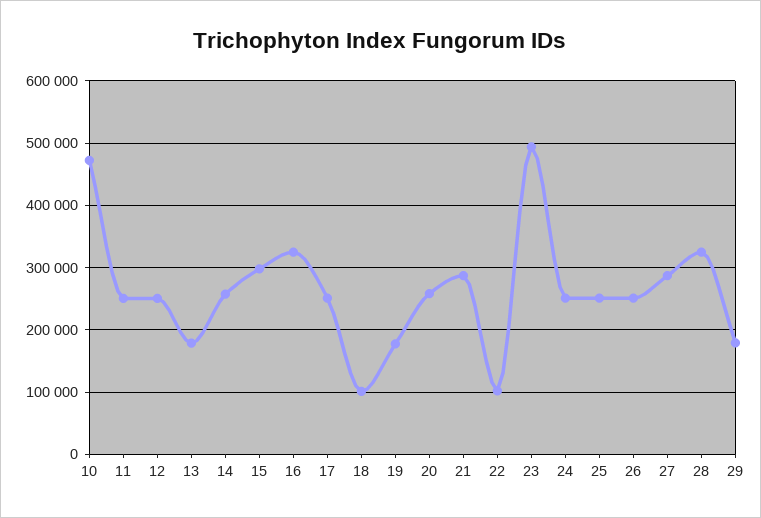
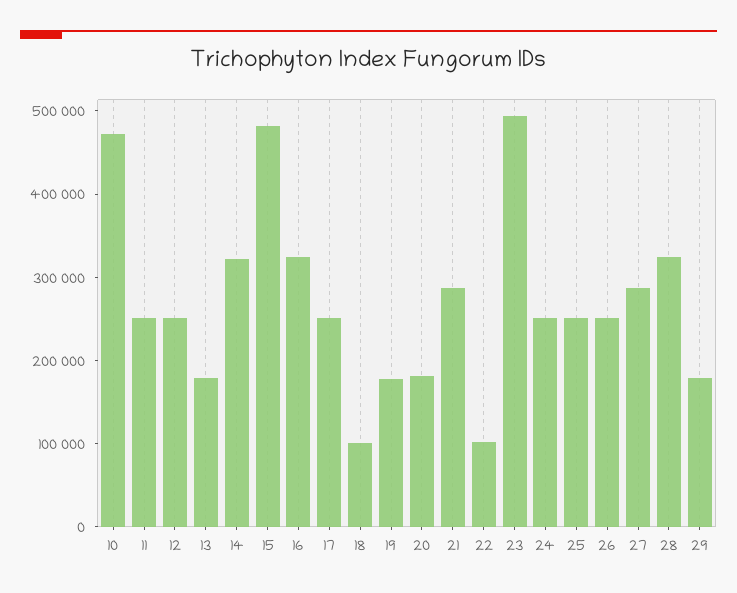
  {
    "10": 470000,
    "11": 250000,
    "12": 250000,
    "13": 180000,
-   "14": 260000,
+   "14": 320000,
-   "15": 300000,
+   "15": 480000,
    "16": 320000,
    "17": 250000,
    "18": 100000,
    "19": 180000,
-   "20": 260000,
+   "20": 180000,
    "21": 290000,
    "22": 100000,
    "23": 490000,
    "24": 250000,
    "25": 250000,
    "26": 250000,
    "27": 290000,
    "28": 320000,
    "29": 180000
  }

